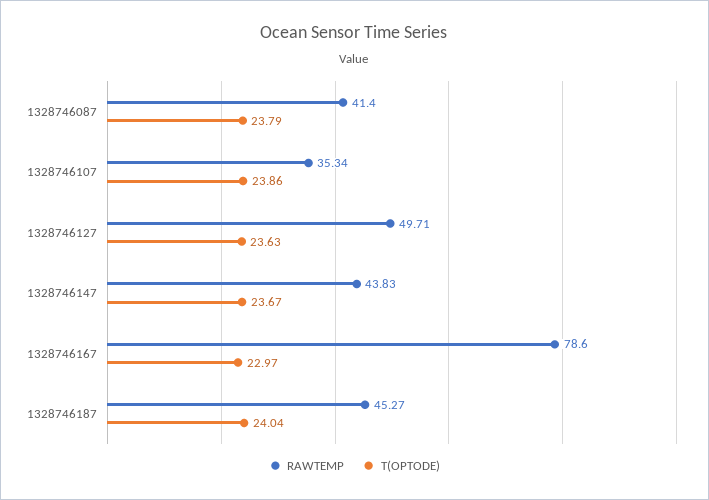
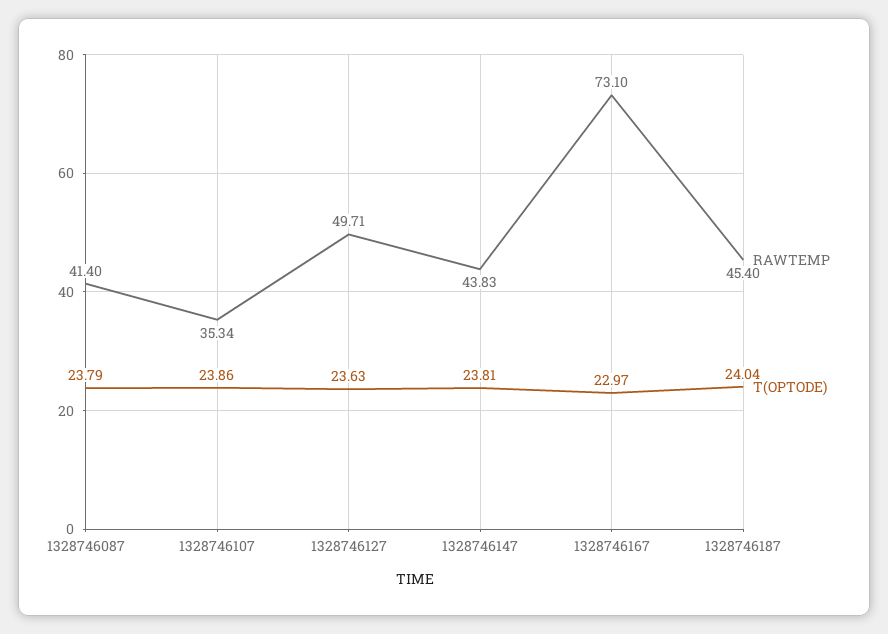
  {
    "RAWTEMP": {
      "1328746087": 41.4,
      "1328746107": 35.34,
      "1328746127": 49.71,
      "1328746147": 43.83,
-     "1328746167": 78.6,
+     "1328746167": 73.1,
-     "1328746187": 45.27
+     "1328746187": 45.4
    },
    "T(OPTODE)": {
      "1328746087": 23.79,
      "1328746107": 23.86,
      "1328746127": 23.63,
-     "1328746147": 23.67,
+     "1328746147": 23.81,
      "1328746167": 22.97,
      "1328746187": 24.04
    }
  }

